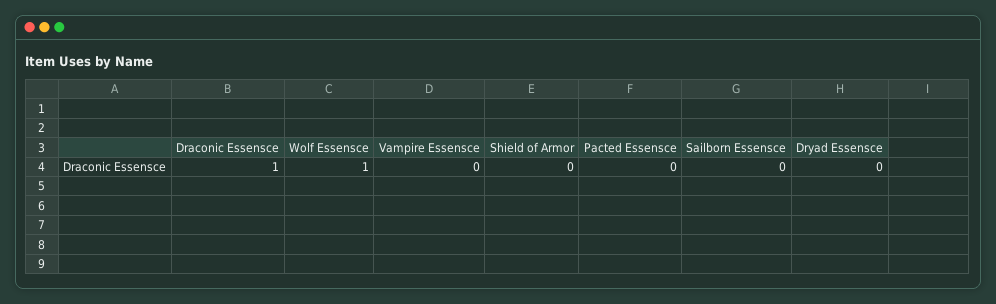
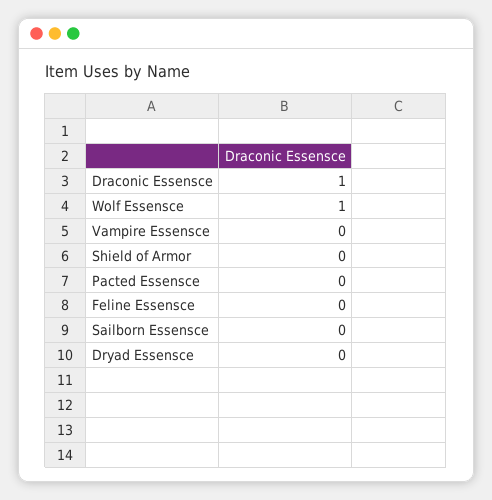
  {
    "Draconic Essensce": 1,
    "Wolf Essensce": 1,
    "Vampire Essensce": 0,
    "Shield of Armor": 0,
    "Pacted Essensce": 0,
    "Sailborn Essensce": 0,
-   "Dryad Essensce": 0
+   "Dryad Essensce": 0,
+   "Feline Essensce": 0
  }

